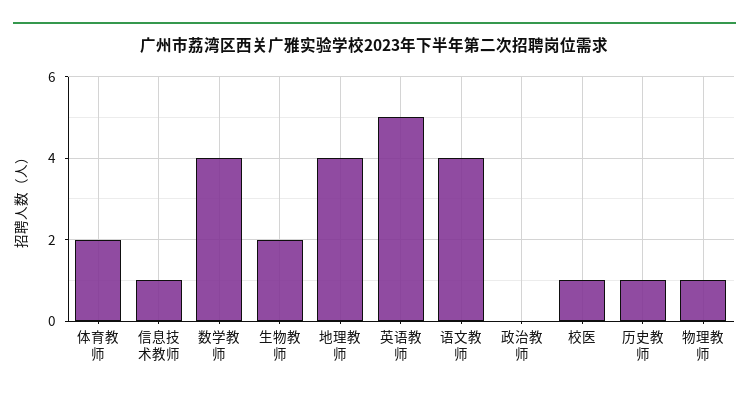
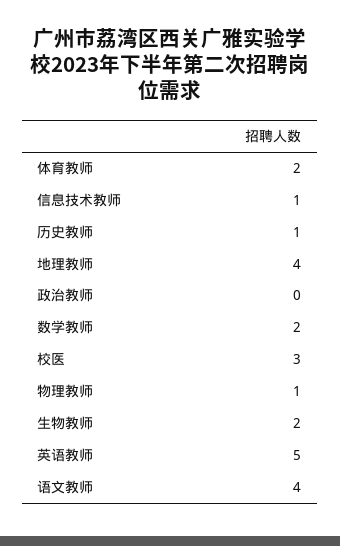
  {
    "体育教师": 2,
    "信息技术教师": 1,
-   "数学教师": 4,
+   "数学教师": 2,
    "生物教师": 2,
    "地理教师": 4,
    "英语教师": 5,
    "语文教师": 4,
    "政治教师": 0,
-   "校医": 1,
+   "校医": 3,
    "历史教师": 1,
    "物理教师": 1
  }

